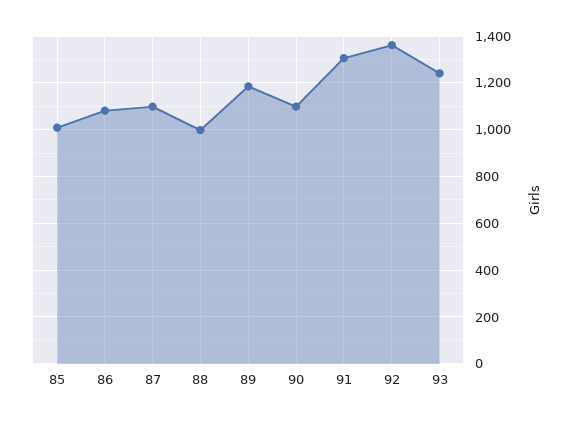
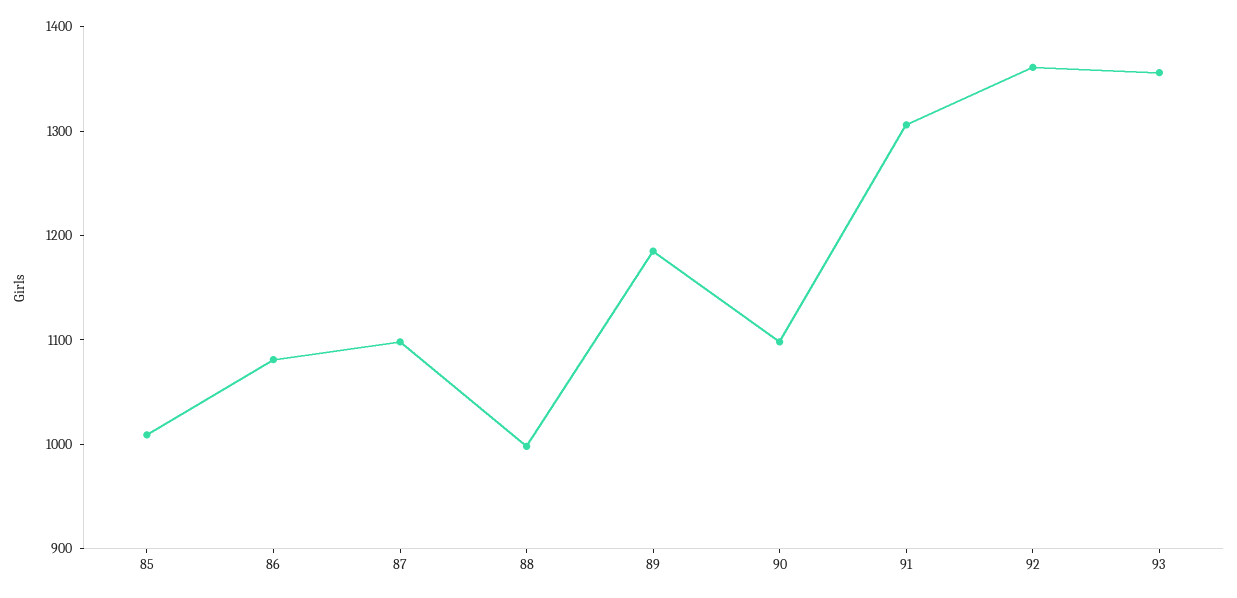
  {
    "85": 1000,
    "86": 1080,
    "87": 1100,
    "88": 1000,
    "89": 1180,
    "90": 1100,
    "91": 1300,
    "92": 1360,
-   "93": 1250
+   "93": 1360
  }

